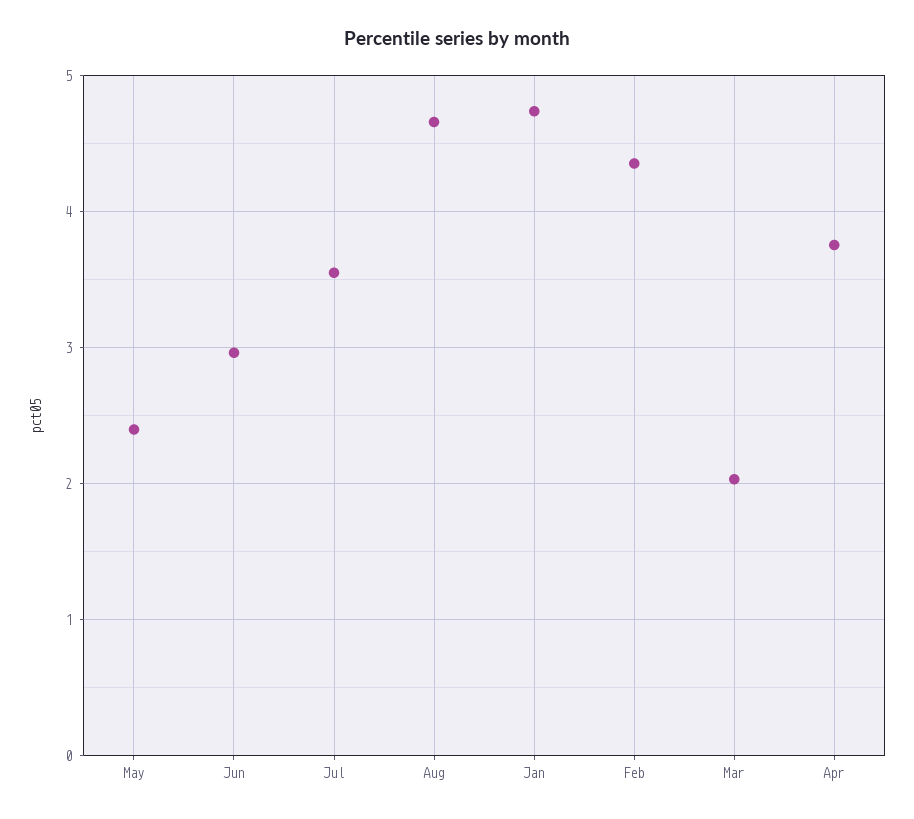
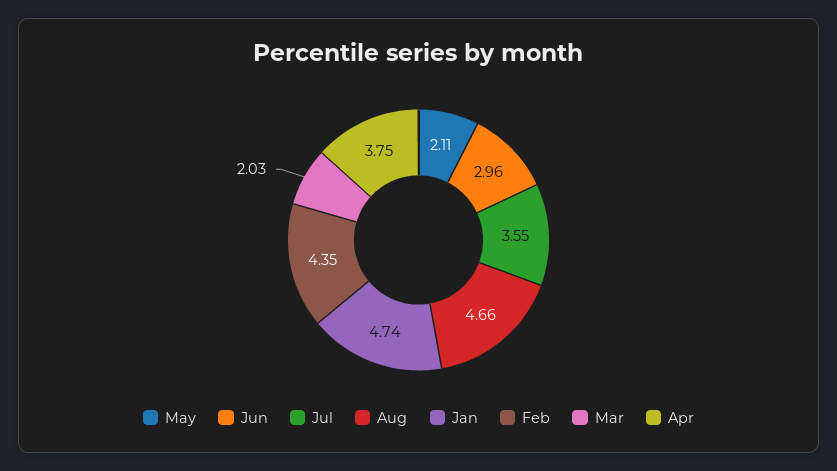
  {
-   "May": 2.4,
+   "May": 2.11,
    "Jun": 2.96,
    "Jul": 3.55,
    "Aug": 4.66,
    "Jan": 4.74,
    "Feb": 4.35,
    "Mar": 2.03,
    "Apr": 3.75
  }

